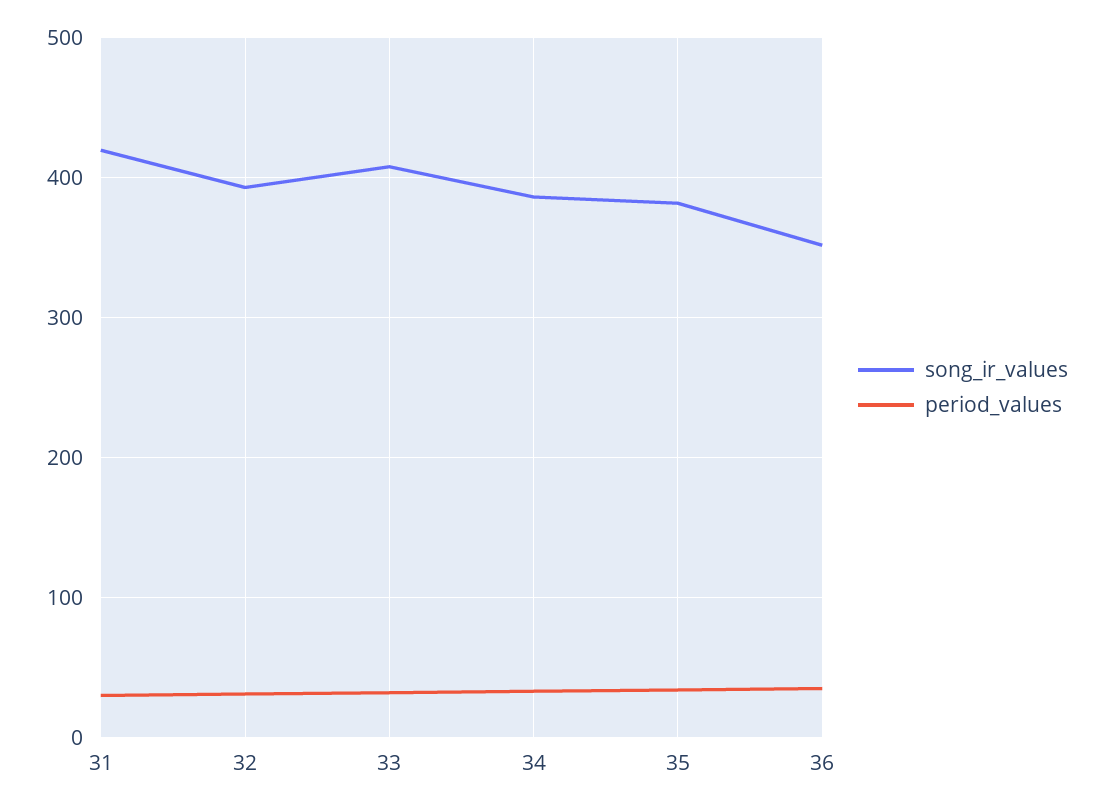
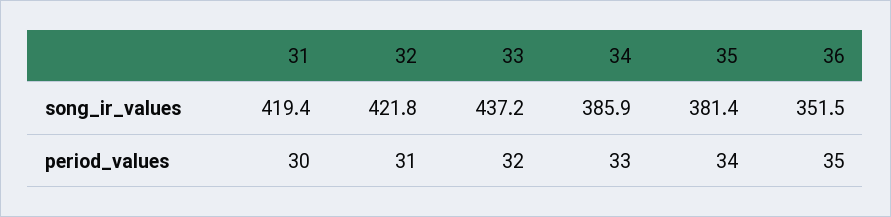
  {
    "song_ir_values": {
      "31": 419.4,
-     "32": 390,
+     "32": 421.8,
-     "33": 410,
+     "33": 437.2,
      "34": 385.9,
      "35": 381.4,
      "36": 351.5
    },
    "period_values": {
      "31": 30,
      "32": 31,
      "33": 32,
      "34": 33,
      "35": 34,
      "36": 35
    }
  }

